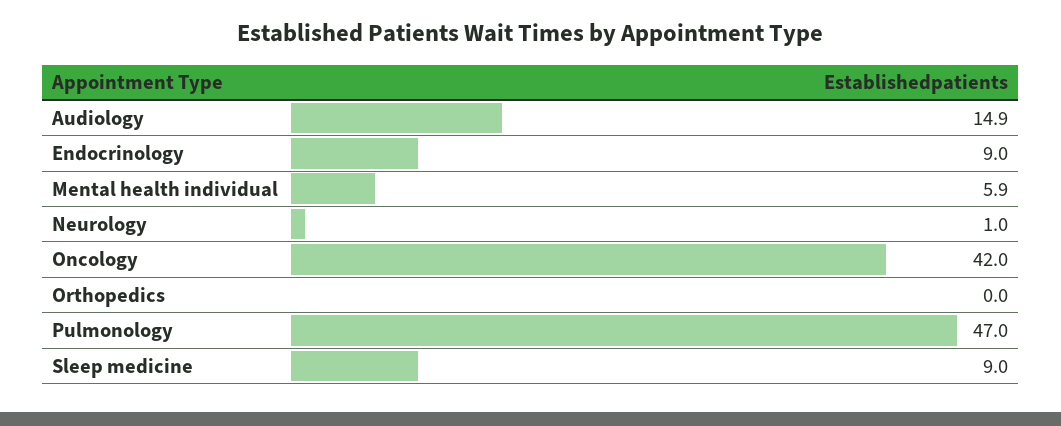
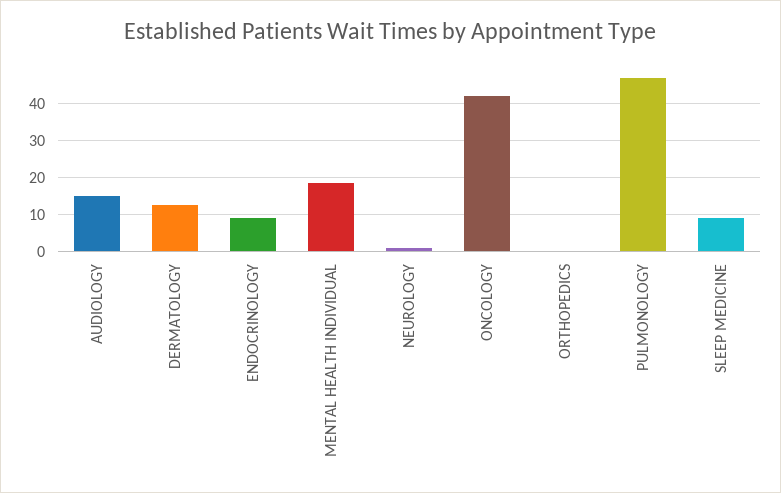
  {
    "Audiology": 14.9,
    "Endocrinology": 9,
-   "Mental health individual": 5.9,
+   "Mental health individual": 18,
    "Neurology": 1,
    "Oncology": 42,
    "Orthopedics": 0,
    "Pulmonology": 47,
-   "Sleep medicine": 9
+   "Sleep medicine": 9,
+   "DERMATOLOGY": 12
  }

